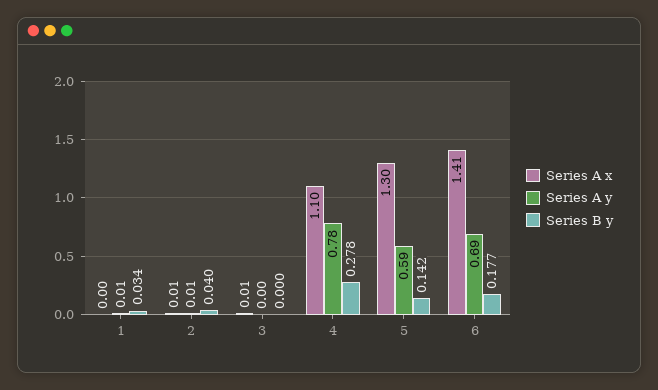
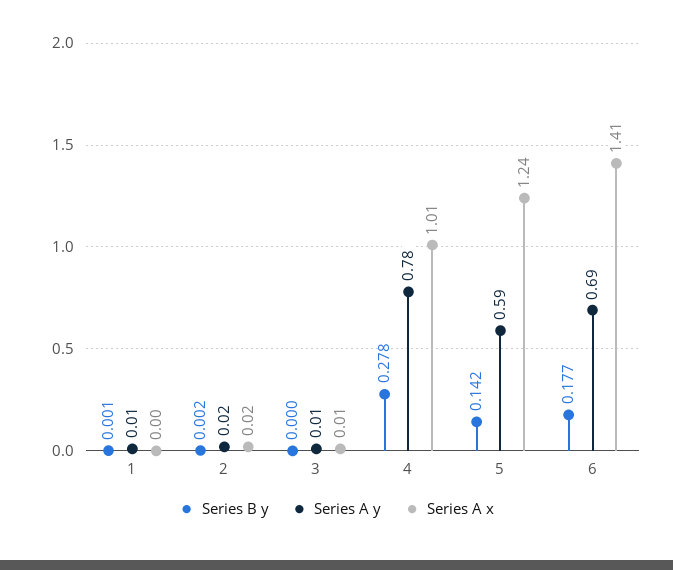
  {
    "Series A x": {
      "1": 0,
-     "2": 0.01,
+     "2": 0.02,
      "3": 0.01,
-     "4": 1.1,
+     "4": 1.01,
-     "5": 1.3,
+     "5": 1.24,
      "6": 1.41
    },
    "Series A y": {
      "1": 0.01,
-     "2": 0.01,
+     "2": 0.02,
-     "3": 0,
+     "3": 0.01,
      "4": 0.78,
      "5": 0.59,
      "6": 0.69
    },
    "Series B y": {
-     "1": 0.034,
+     "1": 0.001,
-     "2": 0.04,
+     "2": 0.002,
      "3": 0,
      "4": 0.278,
      "5": 0.142,
      "6": 0.177
    }
  }

